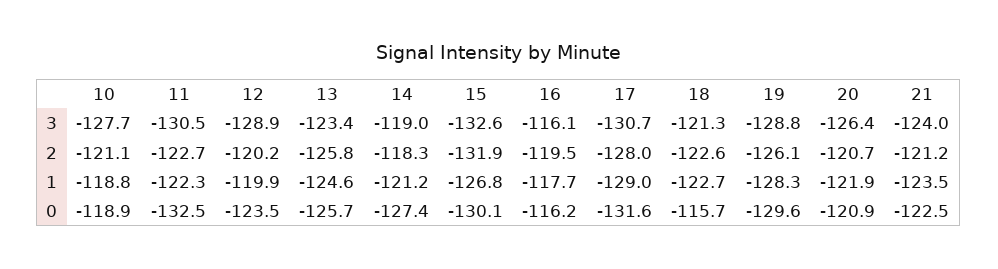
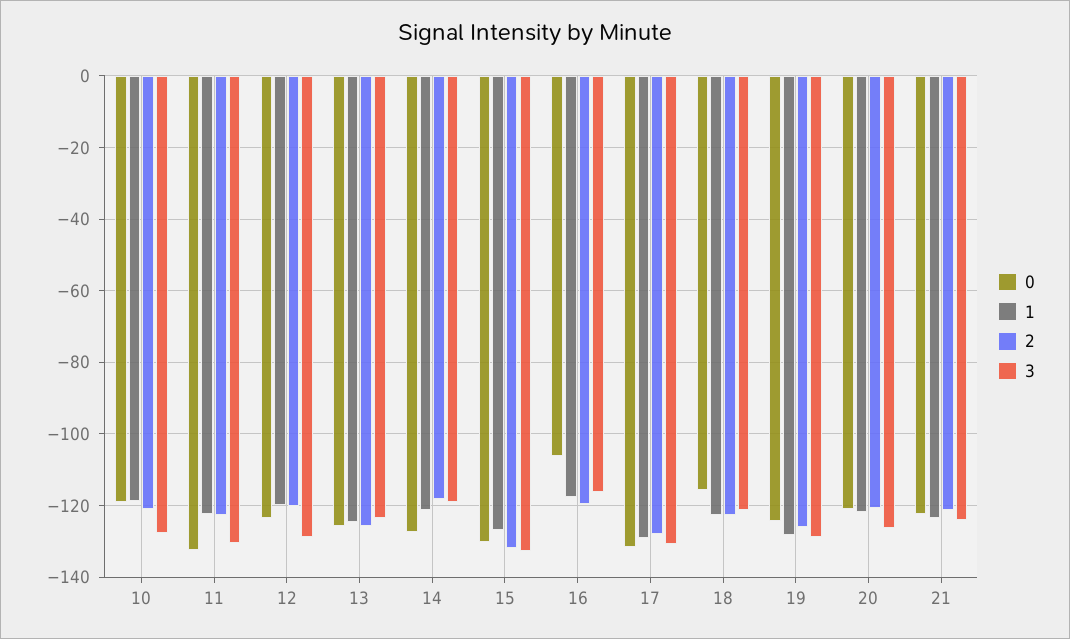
  {
    "3": {
      "10": -127.7,
      "11": -130.5,
      "12": -128.9,
      "13": -123.4,
      "14": -119,
      "15": -132.6,
      "16": -116.1,
      "17": -130.7,
      "18": -121.3,
      "19": -128.8,
      "20": -126.4,
      "21": -124
    },
    "2": {
      "10": -121.1,
      "11": -122.7,
      "12": -120.2,
      "13": -125.8,
      "14": -118.3,
      "15": -131.9,
      "16": -119.5,
      "17": -128,
      "18": -122.6,
      "19": -126.1,
      "20": -120.7,
      "21": -121.2
    },
    "1": {
      "10": -118.8,
      "11": -122.3,
      "12": -119.9,
      "13": -124.6,
      "14": -121.2,
      "15": -126.8,
      "16": -117.7,
      "17": -129,
      "18": -122.7,
      "19": -128.3,
      "20": -121.9,
      "21": -123.5
    },
    "0": {
      "10": -118.9,
      "11": -132.5,
      "12": -123.5,
      "13": -125.7,
      "14": -127.4,
      "15": -130.1,
-     "16": -116.2,
+     "16": -106,
      "17": -131.6,
      "18": -115.7,
-     "19": -129.6,
+     "19": -124,
      "20": -120.9,
      "21": -122.5
    }
  }

